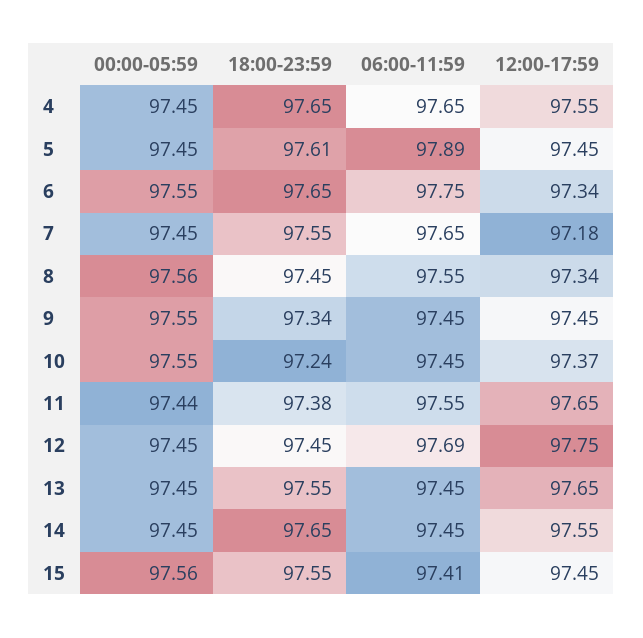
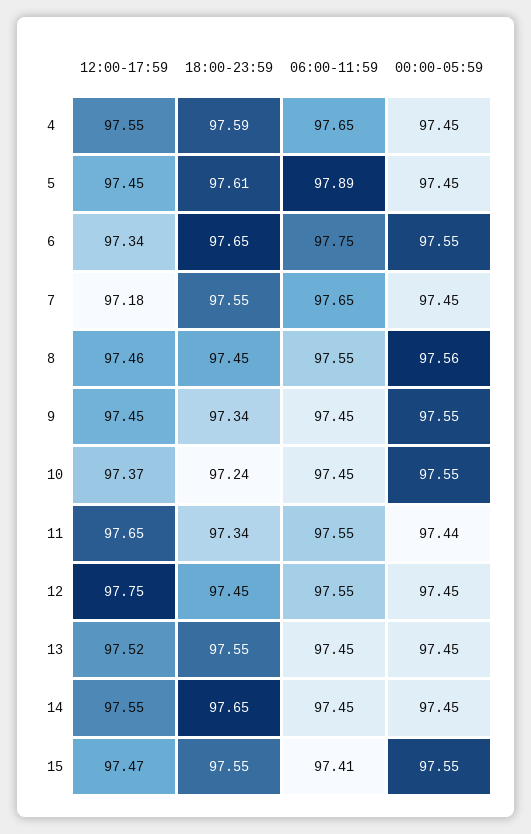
  {
    "00:00-05:59": {
      "4": 97.45,
      "5": 97.45,
      "6": 97.55,
      "7": 97.45,
      "8": 97.56,
      "9": 97.55,
      "10": 97.55,
      "11": 97.44,
      "12": 97.45,
      "13": 97.45,
      "14": 97.45,
-     "15": 97.56
+     "15": 97.55
    },
    "18:00-23:59": {
-     "4": 97.65,
+     "4": 97.59,
      "5": 97.61,
      "6": 97.65,
      "7": 97.55,
      "8": 97.45,
      "9": 97.34,
      "10": 97.24,
-     "11": 97.38,
+     "11": 97.34,
      "12": 97.45,
      "13": 97.55,
      "14": 97.65,
      "15": 97.55
    },
    "06:00-11:59": {
      "4": 97.65,
      "5": 97.89,
      "6": 97.75,
      "7": 97.65,
      "8": 97.55,
      "9": 97.45,
      "10": 97.45,
      "11": 97.55,
-     "12": 97.69,
+     "12": 97.55,
      "13": 97.45,
      "14": 97.45,
      "15": 97.41
    },
    "12:00-17:59": {
      "4": 97.55,
      "5": 97.45,
      "6": 97.34,
      "7": 97.18,
-     "8": 97.34,
+     "8": 97.46,
      "9": 97.45,
      "10": 97.37,
      "11": 97.65,
      "12": 97.75,
-     "13": 97.65,
+     "13": 97.52,
      "14": 97.55,
-     "15": 97.45
+     "15": 97.47
    }
  }

